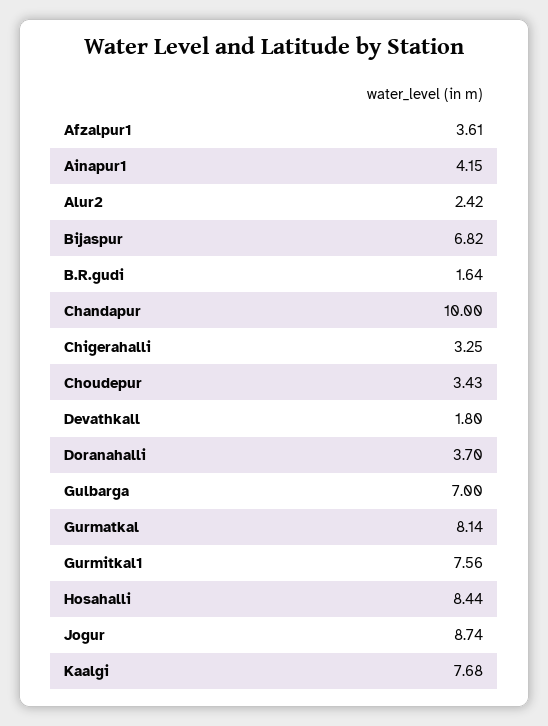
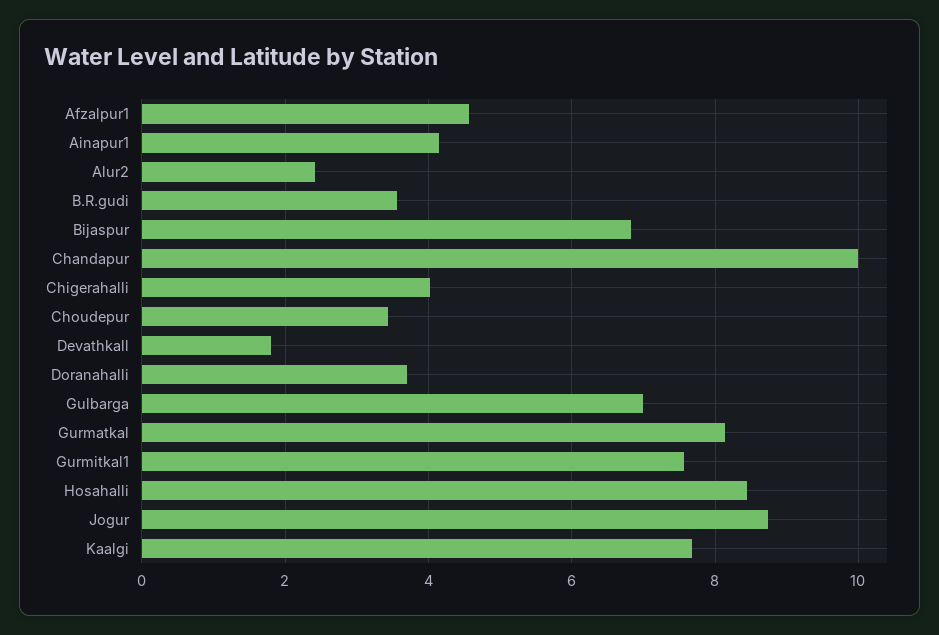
  {
-   "Afzalpur1": 3.61,
+   "Afzalpur1": 4.6,
    "Ainapur1": 4.15,
    "Alur2": 2.42,
    "Bijaspur": 6.82,
-   "B.R.gudi": 1.64,
+   "B.R.gudi": 3.6,
    "Chandapur": 10,
-   "Chigerahalli": 3.25,
+   "Chigerahalli": 4,
    "Choudepur": 3.43,
    "Devathkall": 1.8,
    "Doranahalli": 3.7,
    "Gulbarga": 7,
    "Gurmatkal": 8.14,
    "Gurmitkal1": 7.56,
    "Hosahalli": 8.44,
    "Jogur": 8.74,
    "Kaalgi": 7.68
  }

